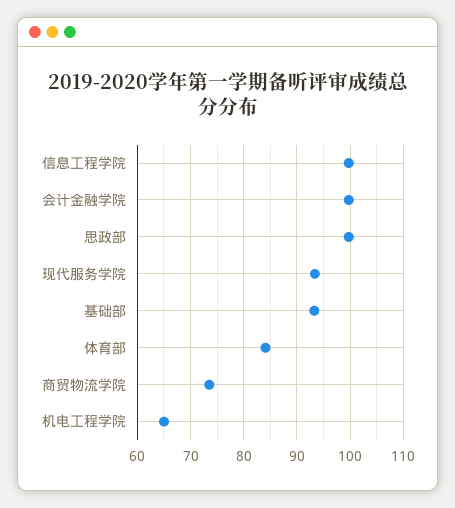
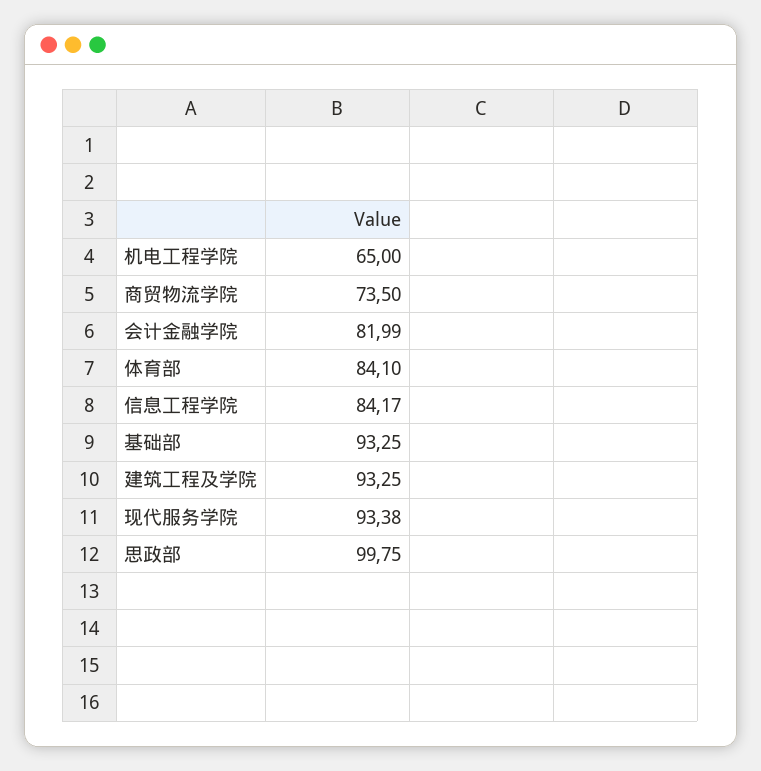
  {
-   "信息工程学院": 100,
+   "信息工程学院": 84.17,
-   "会计金融学院": 100,
+   "会计金融学院": 81.99,
    "思政部": 99.75,
    "现代服务学院": 93.38,
    "基础部": 93.25,
    "体育部": 84.1,
    "商贸物流学院": 73.5,
-   "机电工程学院": 65
+   "机电工程学院": 65,
+   "建筑工程及学院": 93.25
  }

